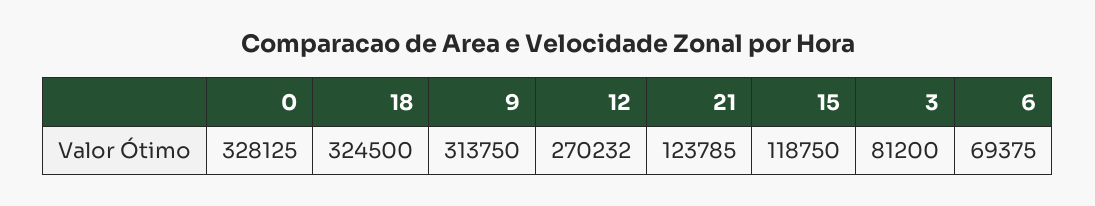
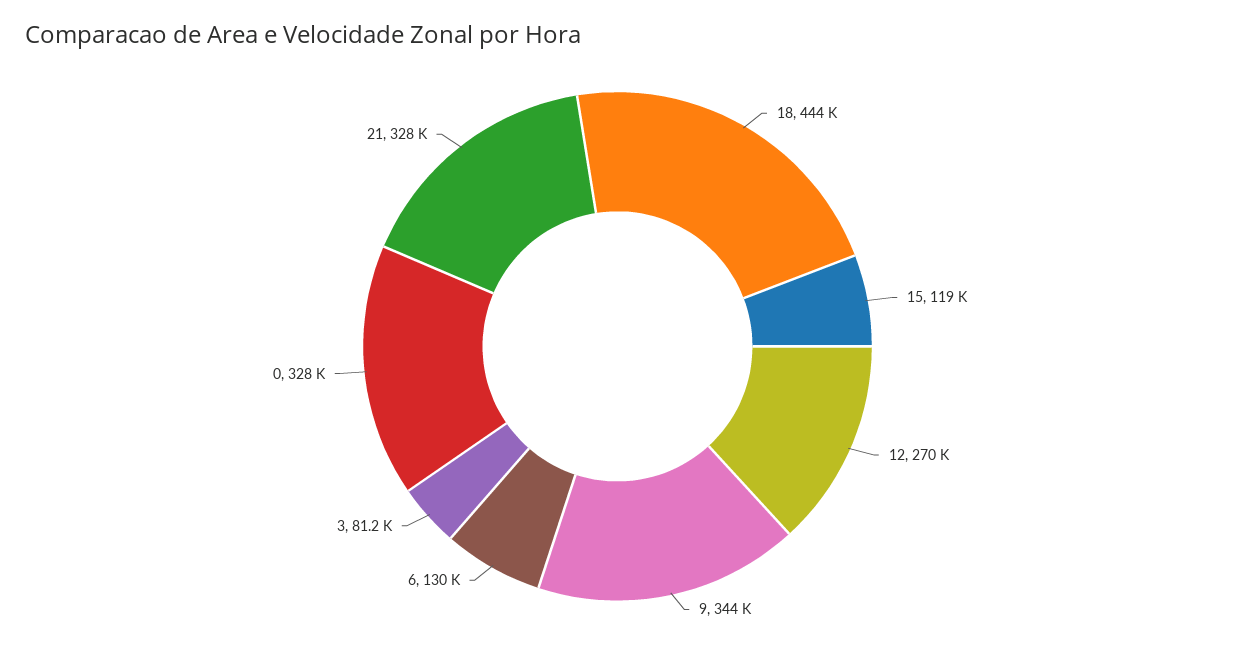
  {
    "0": 328125,
-   "18": 324500,
+   "18": 444000,
-   "9": 313750,
+   "9": 344000,
    "12": 270232,
-   "21": 123785,
+   "21": 328000,
    "15": 118750,
    "3": 81200,
-   "6": 69375
+   "6": 130000
  }

